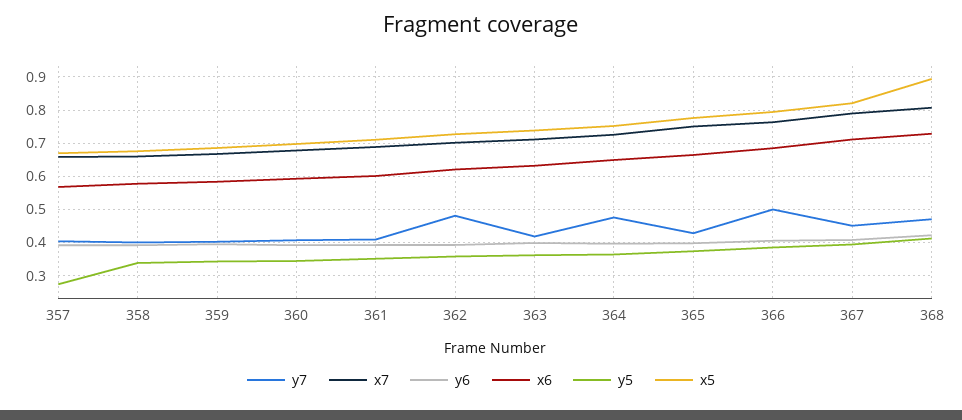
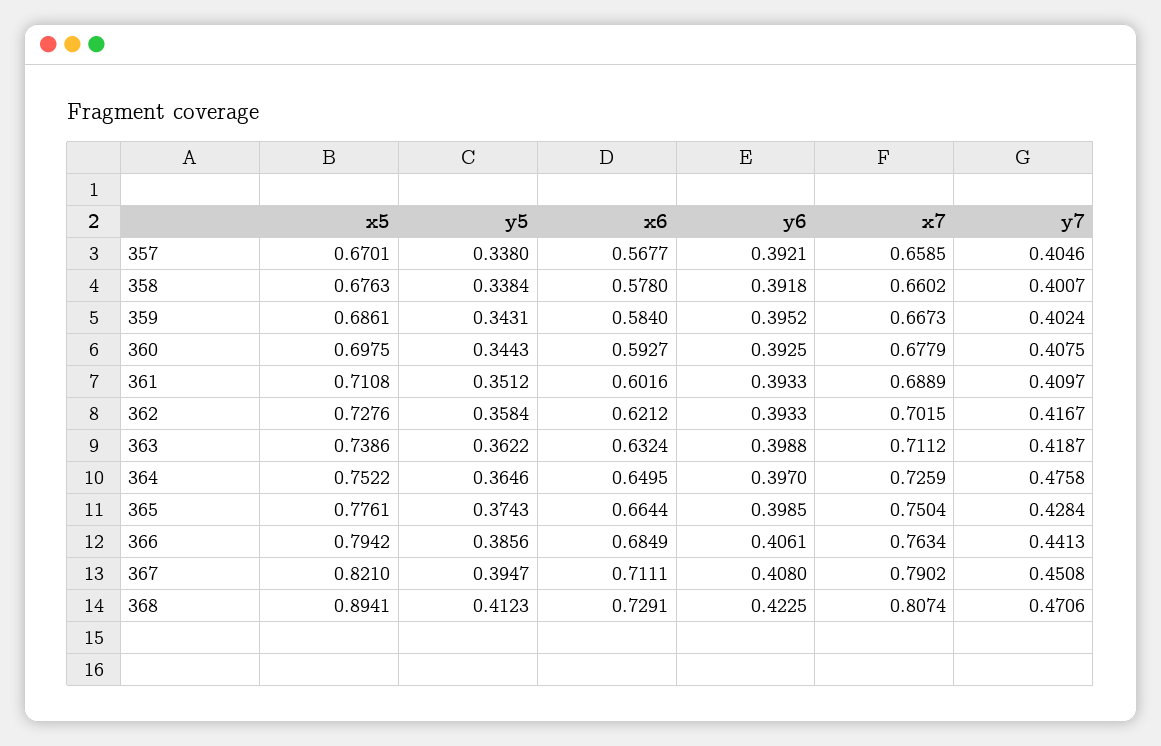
  {
    "y7": {
      "357": 0.4046,
      "358": 0.4007,
      "359": 0.4024,
      "360": 0.4075,
      "361": 0.4097,
-     "362": 0.48,
+     "362": 0.4167,
      "363": 0.4187,
      "364": 0.4758,
      "365": 0.4284,
-     "366": 0.5,
+     "366": 0.4413,
      "367": 0.4508,
      "368": 0.4706
    },
    "x7": {
      "357": 0.6585,
      "358": 0.6602,
      "359": 0.6673,
      "360": 0.6779,
      "361": 0.6889,
      "362": 0.7015,
      "363": 0.7112,
      "364": 0.7259,
      "365": 0.7504,
      "366": 0.7634,
      "367": 0.7902,
      "368": 0.8074
    },
    "y6": {
      "357": 0.3921,
      "358": 0.3918,
      "359": 0.3952,
      "360": 0.3925,
      "361": 0.3933,
      "362": 0.3933,
      "363": 0.3988,
      "364": 0.397,
      "365": 0.3985,
      "366": 0.4061,
      "367": 0.408,
      "368": 0.4225
    },
    "x6": {
      "357": 0.5677,
      "358": 0.578,
      "359": 0.584,
      "360": 0.5927,
      "361": 0.6016,
      "362": 0.6212,
      "363": 0.6324,
      "364": 0.6495,
      "365": 0.6644,
      "366": 0.6849,
      "367": 0.7111,
      "368": 0.7291
    },
    "y5": {
-     "357": 0.28,
+     "357": 0.338,
      "358": 0.3384,
      "359": 0.3431,
      "360": 0.3443,
      "361": 0.3512,
      "362": 0.3584,
      "363": 0.3622,
      "364": 0.3646,
      "365": 0.3743,
      "366": 0.3856,
      "367": 0.3947,
      "368": 0.4123
    },
    "x5": {
      "357": 0.6701,
      "358": 0.6763,
      "359": 0.6861,
      "360": 0.6975,
      "361": 0.7108,
      "362": 0.7276,
      "363": 0.7386,
      "364": 0.7522,
      "365": 0.7761,
      "366": 0.7942,
      "367": 0.821,
      "368": 0.8941
    }
  }

